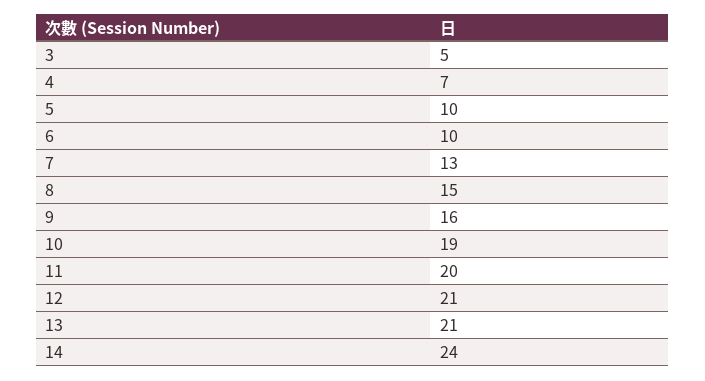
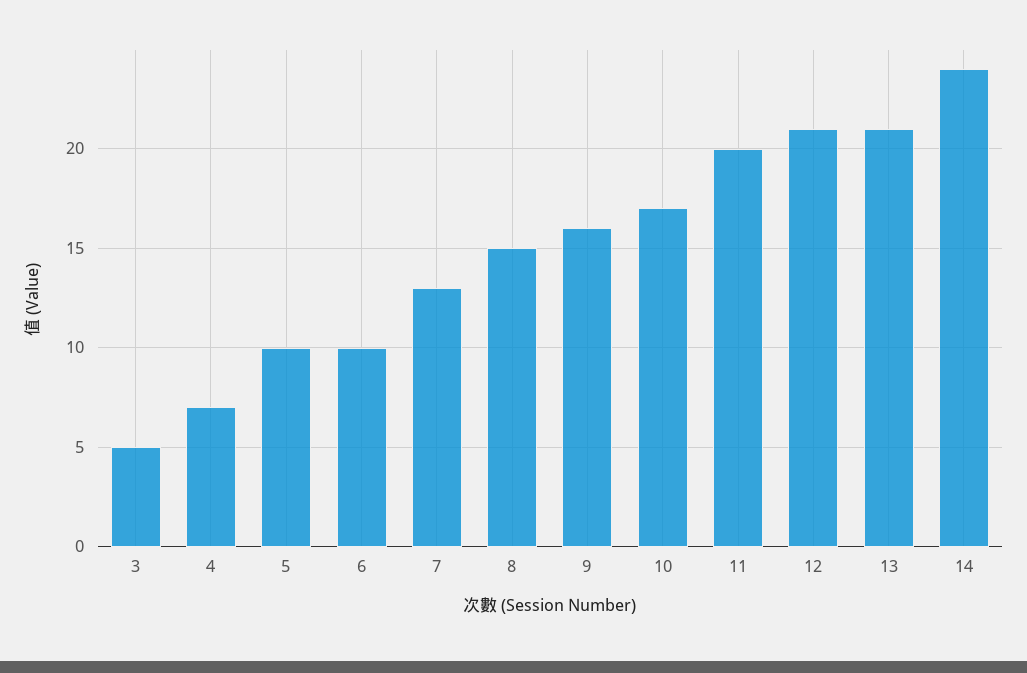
  {
    "3": 5,
    "4": 7,
    "5": 10,
    "6": 10,
    "7": 13,
    "8": 15,
    "9": 16,
-   "10": 19,
+   "10": 17,
    "11": 20,
    "12": 21,
    "13": 21,
    "14": 24
  }

